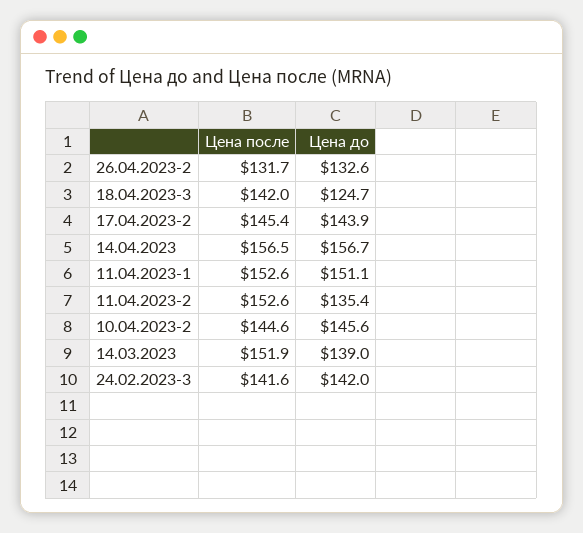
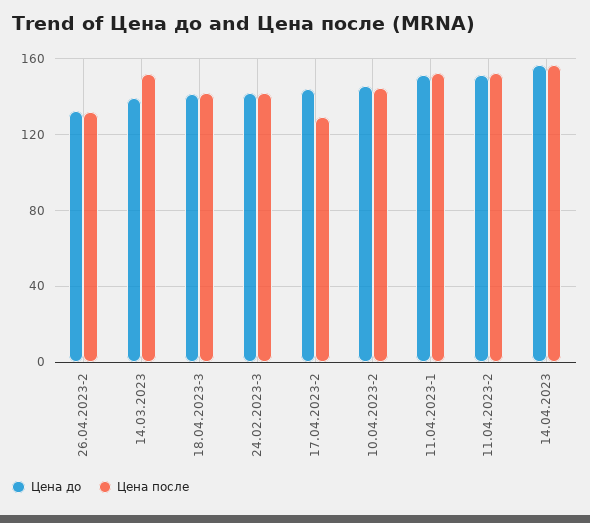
  {
    "Цена после": {
      "26.04.2023-2": 131.7,
      "18.04.2023-3": 142,
-     "17.04.2023-2": 145.4,
+     "17.04.2023-2": 130,
      "14.04.2023": 156.5,
      "11.04.2023-1": 152.6,
      "11.04.2023-2": 152.6,
      "10.04.2023-2": 144.6,
      "14.03.2023": 151.9,
      "24.02.2023-3": 141.6
    },
    "Цена до": {
      "26.04.2023-2": 132.6,
-     "18.04.2023-3": 124.7,
+     "18.04.2023-3": 140,
      "17.04.2023-2": 143.9,
      "14.04.2023": 156.7,
      "11.04.2023-1": 151.1,
-     "11.04.2023-2": 135.4,
+     "11.04.2023-2": 150,
      "10.04.2023-2": 145.6,
      "14.03.2023": 139,
      "24.02.2023-3": 142
    }
  }

